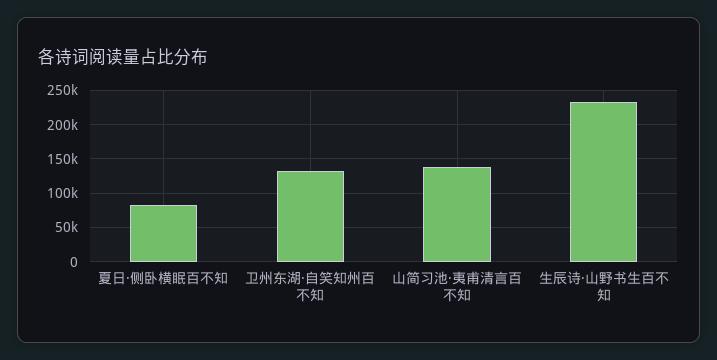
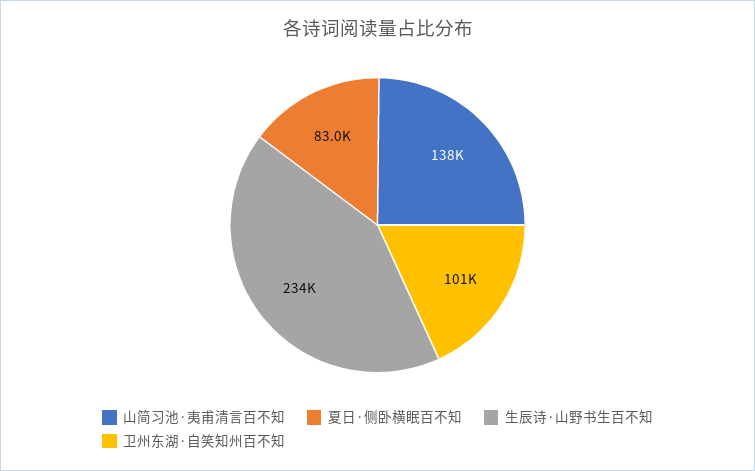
  {
    "夏日·侧卧横眠百不知": 83000,
-   "卫州东湖·自笑知州百不知": 130000,
+   "卫州东湖·自笑知州百不知": 101000,
    "山简习池·夷甫清言百不知": 138000,
    "生辰诗·山野书生百不知": 234000
  }

